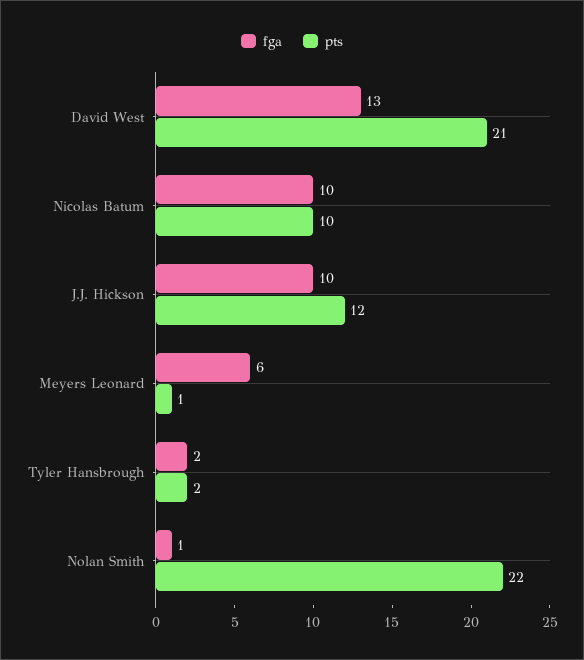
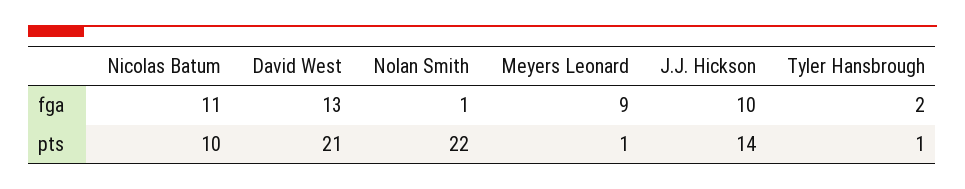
  {
    "fga": {
      "David West": 13,
-     "Nicolas Batum": 10,
+     "Nicolas Batum": 11,
      "J.J. Hickson": 10,
-     "Meyers Leonard": 6,
+     "Meyers Leonard": 9,
      "Tyler Hansbrough": 2,
      "Nolan Smith": 1
    },
    "pts": {
      "David West": 21,
      "Nicolas Batum": 10,
-     "J.J. Hickson": 12,
+     "J.J. Hickson": 14,
      "Meyers Leonard": 1,
-     "Tyler Hansbrough": 2,
+     "Tyler Hansbrough": 1,
      "Nolan Smith": 22
    }
  }

